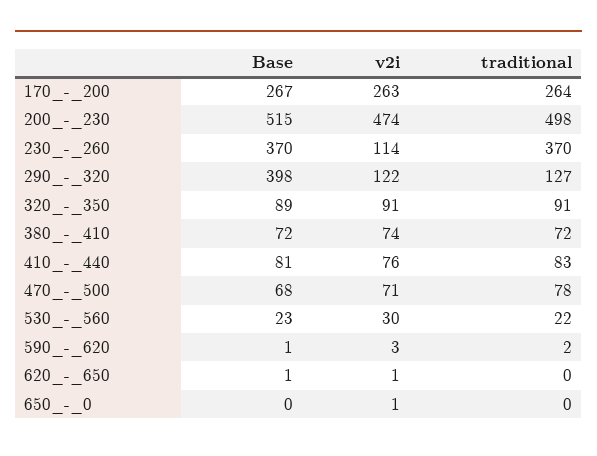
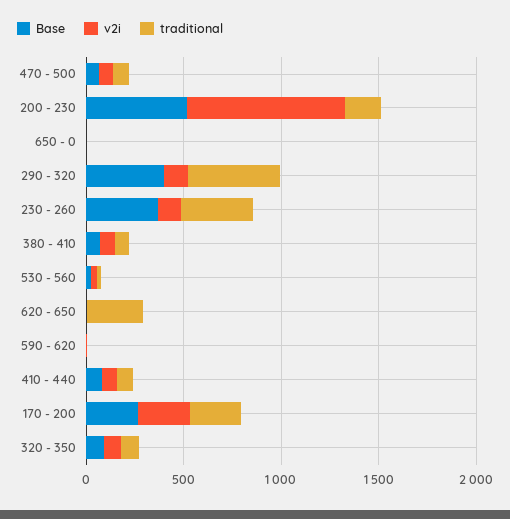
  {
    "Base": {
      "170_-_200": 267,
      "200_-_230": 515,
      "230_-_260": 370,
      "290_-_320": 398,
      "320_-_350": 89,
      "380_-_410": 72,
      "410_-_440": 81,
      "470_-_500": 68,
      "530_-_560": 23,
      "590_-_620": 1,
      "620_-_650": 1,
      "650_-_0": 0
    },
    "v2i": {
      "170_-_200": 263,
-     "200_-_230": 474,
+     "200_-_230": 800,
      "230_-_260": 114,
      "290_-_320": 122,
      "320_-_350": 91,
      "380_-_410": 74,
      "410_-_440": 76,
      "470_-_500": 71,
      "530_-_560": 30,
      "590_-_620": 3,
      "620_-_650": 1,
      "650_-_0": 1
    },
    "traditional": {
      "170_-_200": 264,
-     "200_-_230": 498,
+     "200_-_230": 200,
      "230_-_260": 370,
-     "290_-_320": 127,
+     "290_-_320": 500,
      "320_-_350": 91,
      "380_-_410": 72,
      "410_-_440": 83,
      "470_-_500": 78,
      "530_-_560": 22,
      "590_-_620": 2,
-     "620_-_650": 0,
+     "620_-_650": 300,
      "650_-_0": 0
    }
  }

